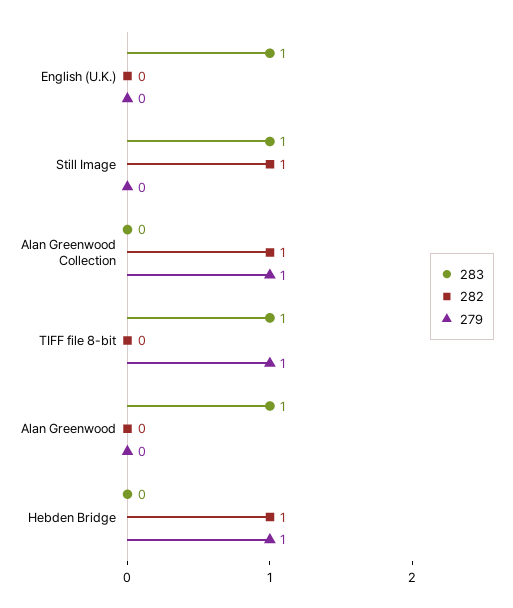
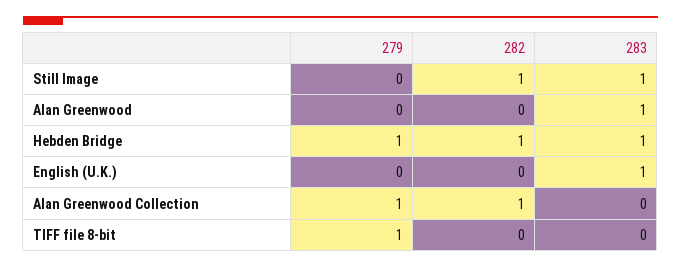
  {
    "283": {
      "English (U.K.)": 1,
      "Still Image": 1,
      "Alan Greenwood Collection": 0,
-     "TIFF file 8-bit": 1,
+     "TIFF file 8-bit": 0,
      "Alan Greenwood": 1,
-     "Hebden Bridge": 0
+     "Hebden Bridge": 1
    },
    "282": {
      "English (U.K.)": 0,
      "Still Image": 1,
      "Alan Greenwood Collection": 1,
      "TIFF file 8-bit": 0,
      "Alan Greenwood": 0,
      "Hebden Bridge": 1
    },
    "279": {
      "English (U.K.)": 0,
      "Still Image": 0,
      "Alan Greenwood Collection": 1,
      "TIFF file 8-bit": 1,
      "Alan Greenwood": 0,
      "Hebden Bridge": 1
    }
  }

